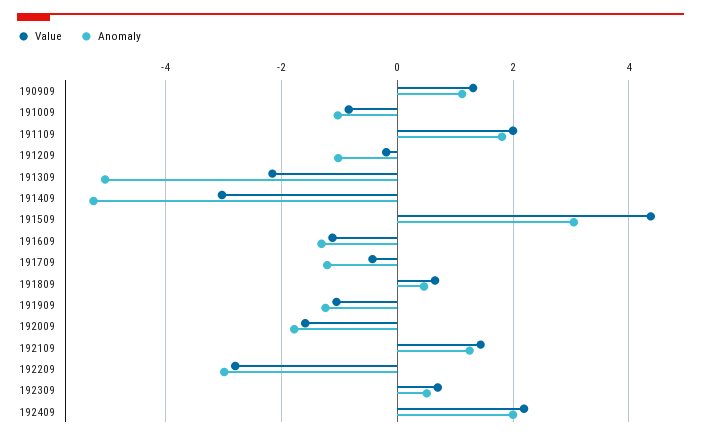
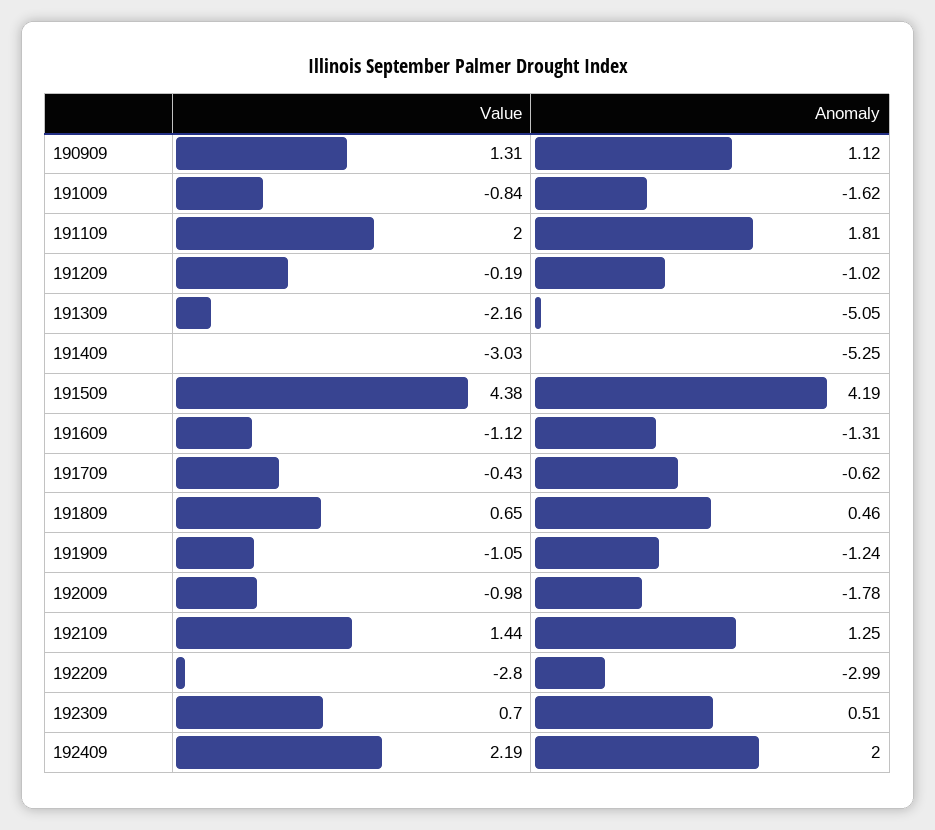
  {
    "Value": {
      "190909": 1.31,
      "191009": -0.84,
      "191109": 2,
      "191209": -0.19,
      "191309": -2.16,
      "191409": -3.03,
      "191509": 4.38,
      "191609": -1.12,
      "191709": -0.43,
      "191809": 0.65,
      "191909": -1.05,
-     "192009": -1.6,
+     "192009": -0.98,
      "192109": 1.44,
      "192209": -2.8,
      "192309": 0.7,
      "192409": 2.19
    },
    "Anomaly": {
      "190909": 1.12,
-     "191009": -1,
+     "191009": -1.62,
      "191109": 1.81,
      "191209": -1.02,
      "191309": -5.05,
      "191409": -5.25,
-     "191509": 3,
+     "191509": 4.19,
      "191609": -1.31,
-     "191709": -1.2,
+     "191709": -0.62,
      "191809": 0.46,
      "191909": -1.24,
      "192009": -1.78,
      "192109": 1.25,
      "192209": -2.99,
      "192309": 0.51,
      "192409": 2
    }
  }

